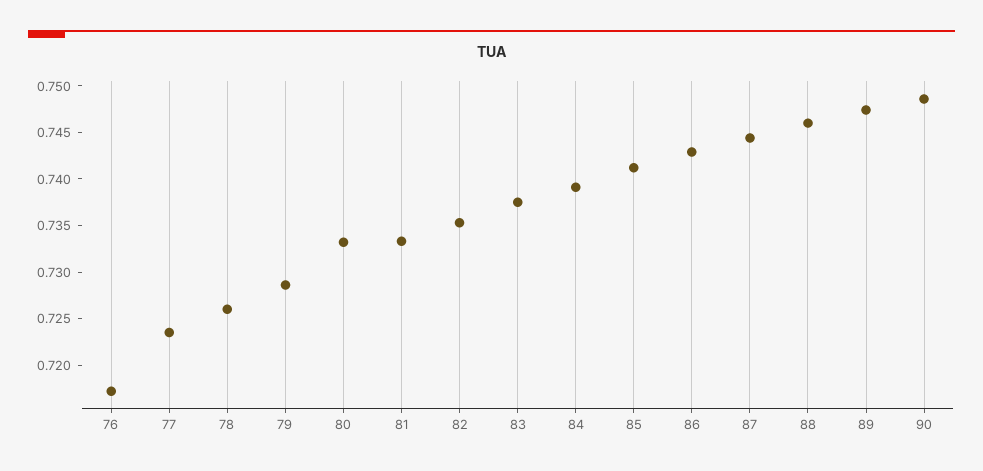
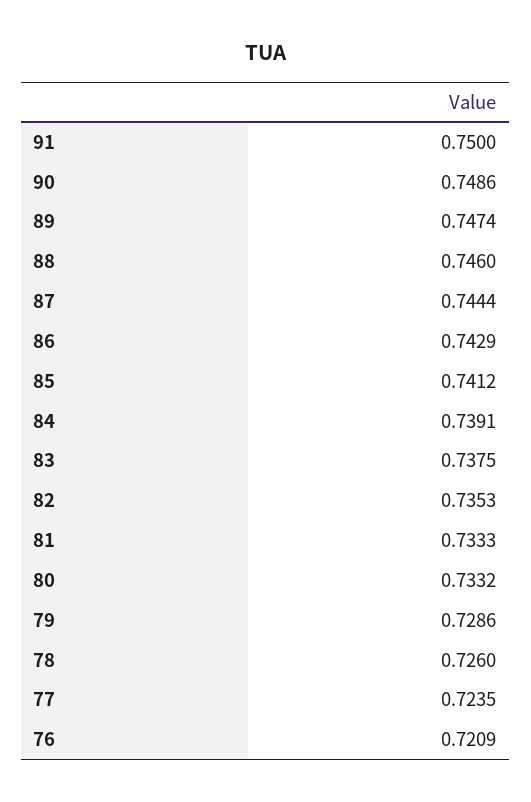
  {
-   "76": 0.717,
+   "76": 0.7209,
    "77": 0.7235,
    "78": 0.726,
    "79": 0.7286,
    "80": 0.7332,
    "81": 0.7333,
    "82": 0.7353,
    "83": 0.7375,
    "84": 0.7391,
    "85": 0.7412,
    "86": 0.7429,
    "87": 0.7444,
    "88": 0.746,
    "89": 0.7474,
-   "90": 0.7486
+   "90": 0.7486,
+   "91": 0.75
  }

